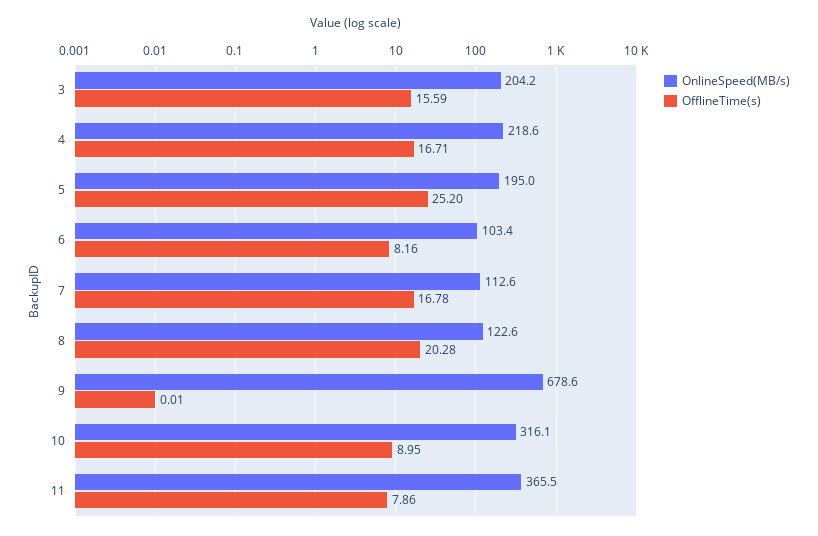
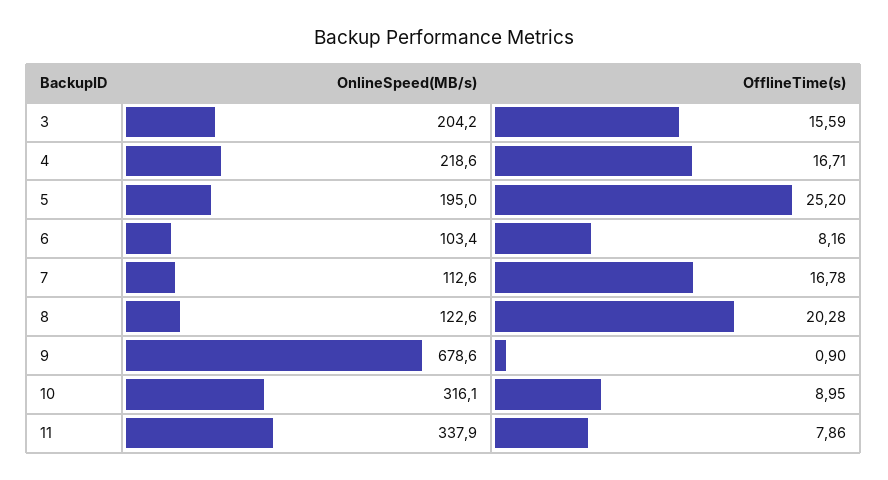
  {
    "OnlineSpeed(MB/s)": {
      "3": 204.2,
      "4": 218.6,
      "5": 195,
      "6": 103.4,
      "7": 112.6,
      "8": 122.6,
      "9": 678.6,
      "10": 316.1,
-     "11": 365.5
+     "11": 337.9
    },
    "OfflineTime(s)": {
      "3": 15.59,
      "4": 16.71,
      "5": 25.2,
      "6": 8.16,
      "7": 16.78,
      "8": 20.28,
-     "9": 0.01,
+     "9": 0.9,
      "10": 8.95,
      "11": 7.86
    }
  }

